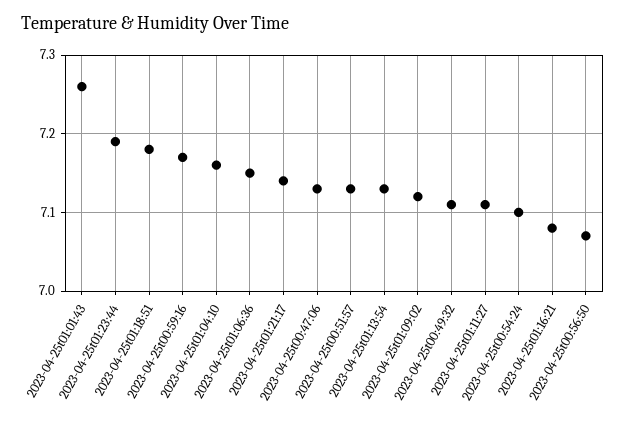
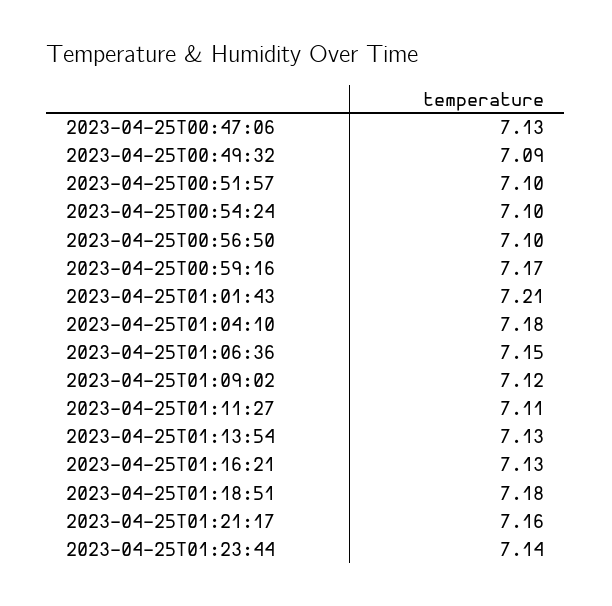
  {
-   "2023-04-25t01:01:43": 7.26,
+   "2023-04-25t01:01:43": 7.21,
-   "2023-04-25t01:23:44": 7.19,
+   "2023-04-25t01:23:44": 7.14,
    "2023-04-25t01:18:51": 7.18,
    "2023-04-25t00:59:16": 7.17,
-   "2023-04-25t01:04:10": 7.16,
+   "2023-04-25t01:04:10": 7.18,
    "2023-04-25t01:06:36": 7.15,
-   "2023-04-25t01:21:17": 7.14,
+   "2023-04-25t01:21:17": 7.16,
    "2023-04-25t00:47:06": 7.13,
-   "2023-04-25t00:51:57": 7.13,
+   "2023-04-25t00:51:57": 7.1,
    "2023-04-25t01:13:54": 7.13,
    "2023-04-25t01:09:02": 7.12,
-   "2023-04-25t00:49:32": 7.11,
+   "2023-04-25t00:49:32": 7.09,
    "2023-04-25t01:11:27": 7.11,
    "2023-04-25t00:54:24": 7.1,
-   "2023-04-25t01:16:21": 7.08,
+   "2023-04-25t01:16:21": 7.13,
-   "2023-04-25t00:56:50": 7.07
+   "2023-04-25t00:56:50": 7.1
  }

